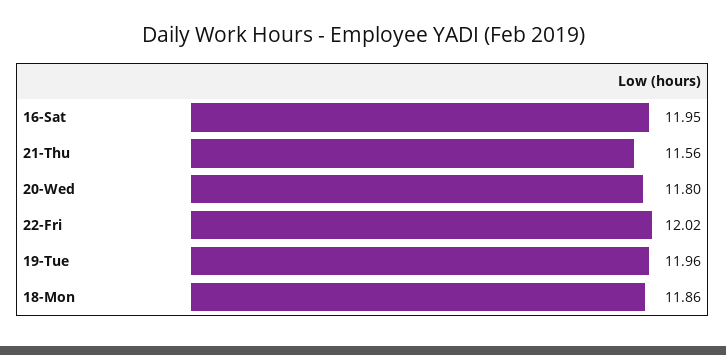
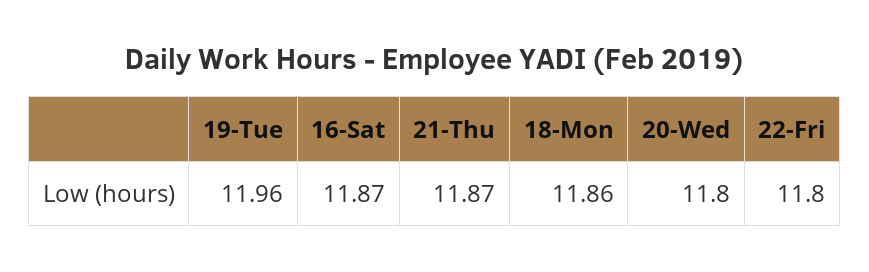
  {
-   "16-Sat": 11.95,
+   "16-Sat": 11.87,
-   "21-Thu": 11.56,
+   "21-Thu": 11.87,
    "20-Wed": 11.8,
-   "22-Fri": 12.02,
+   "22-Fri": 11.8,
    "19-Tue": 11.96,
    "18-Mon": 11.86
  }

